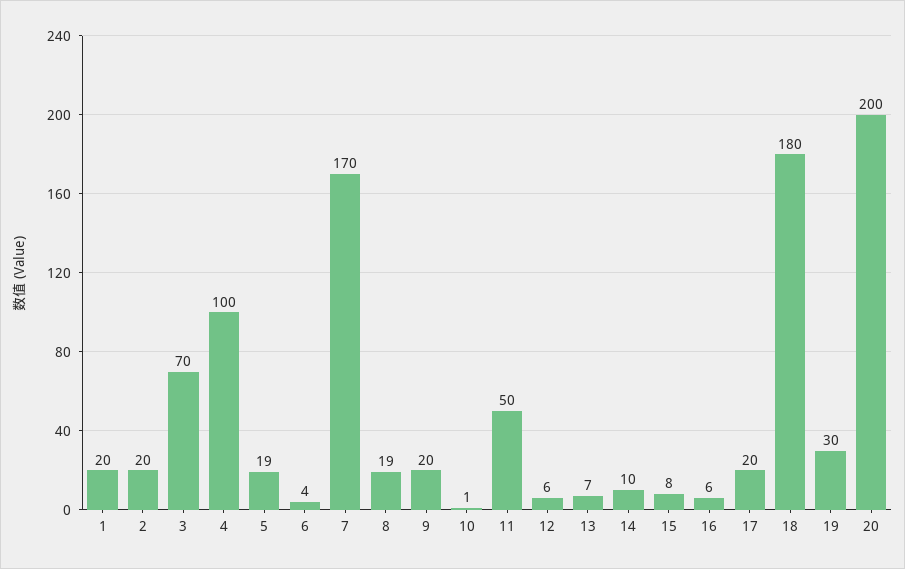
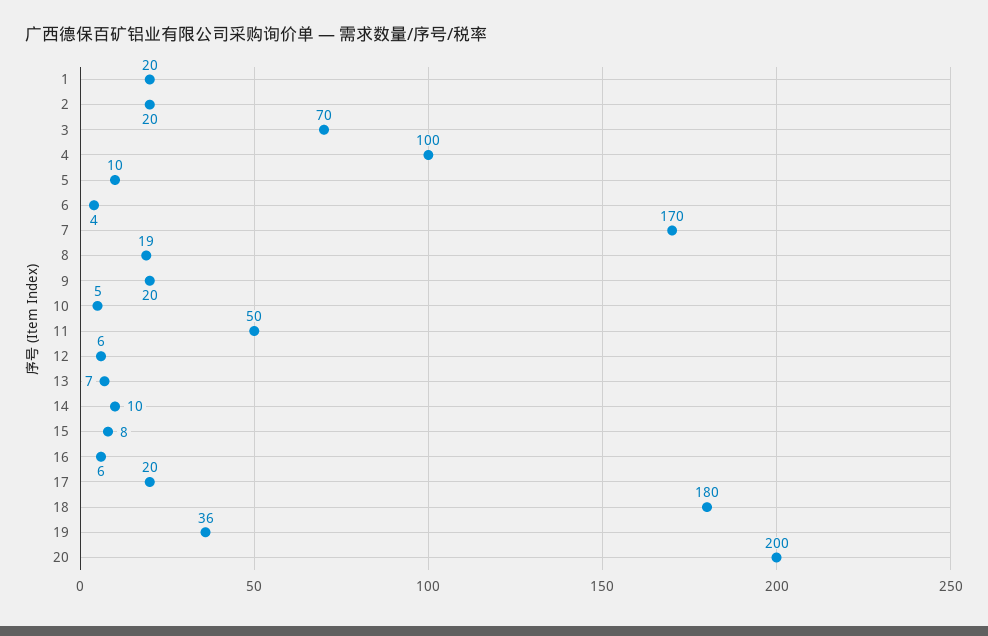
  {
    "1": 20,
    "2": 20,
    "3": 70,
    "4": 100,
-   "5": 19,
+   "5": 10,
    "6": 4,
    "7": 170,
    "8": 19,
    "9": 20,
-   "10": 1,
+   "10": 5,
    "11": 50,
    "12": 6,
    "13": 7,
    "14": 10,
    "15": 8,
    "16": 6,
    "17": 20,
    "18": 180,
-   "19": 30,
+   "19": 36,
    "20": 200
  }

